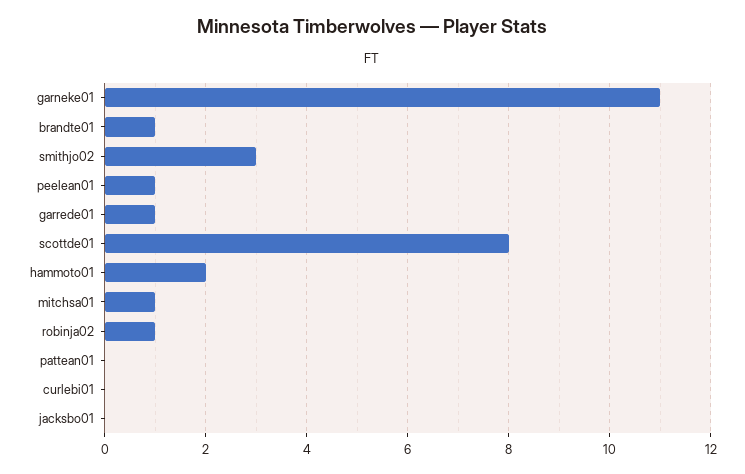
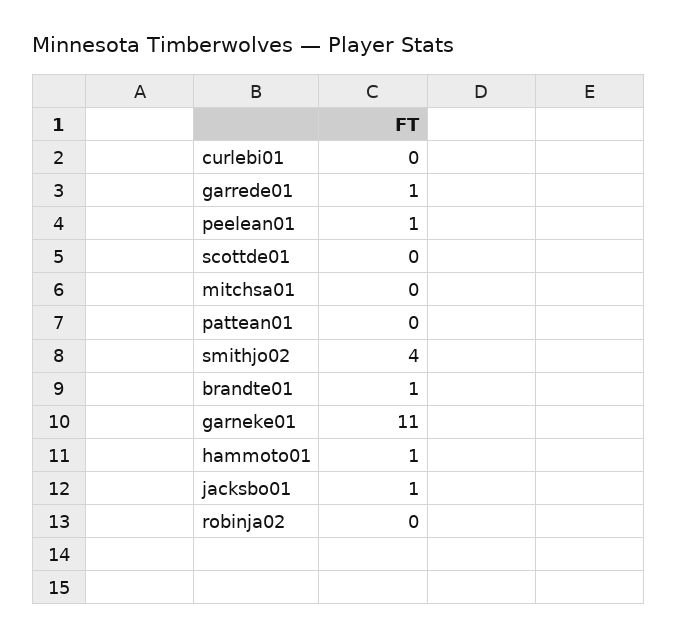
  {
    "garneke01": 11,
    "brandte01": 1,
-   "smithjo02": 3,
+   "smithjo02": 4,
    "peelean01": 1,
    "garrede01": 1,
-   "scottde01": 8,
+   "scottde01": 0,
-   "hammoto01": 2,
+   "hammoto01": 1,
-   "mitchsa01": 1,
+   "mitchsa01": 0,
-   "robinja02": 1,
+   "robinja02": 0,
    "pattean01": 0,
    "curlebi01": 0,
-   "jacksbo01": 0
+   "jacksbo01": 1
  }

